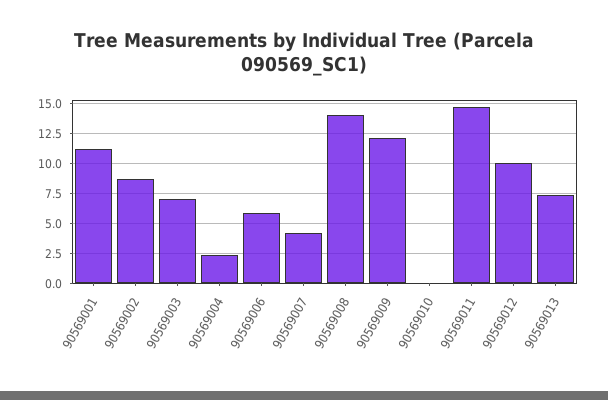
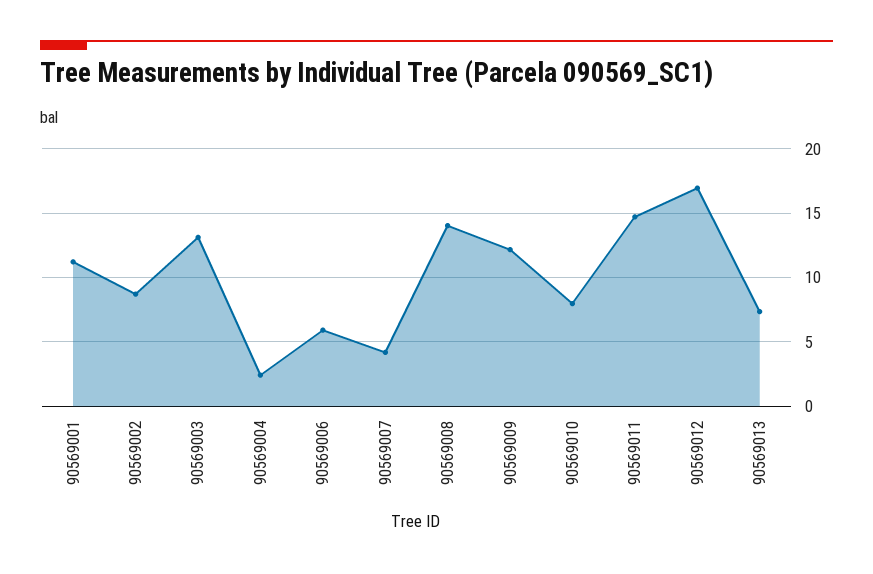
  {
    "90569001": 11,
    "90569002": 8.5,
-   "90569003": 7.5,
+   "90569003": 13,
    "90569004": 2.5,
    "90569006": 6,
    "90569007": 4,
    "90569008": 14,
    "90569009": 12,
-   "90569010": 0,
+   "90569010": 8,
    "90569011": 14.5,
-   "90569012": 10,
+   "90569012": 17,
    "90569013": 7.5
  }

